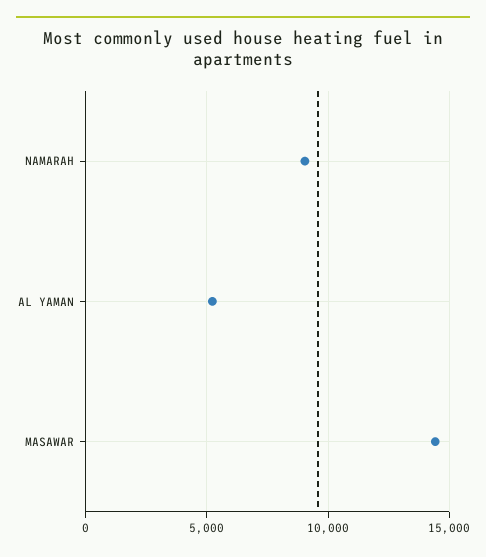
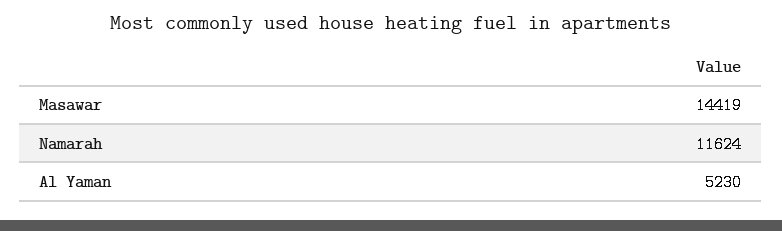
  {
-   "NAMARAH": 9000,
+   "NAMARAH": 11624,
    "AL YAMAN": 5230,
    "MASAWAR": 14419
  }

